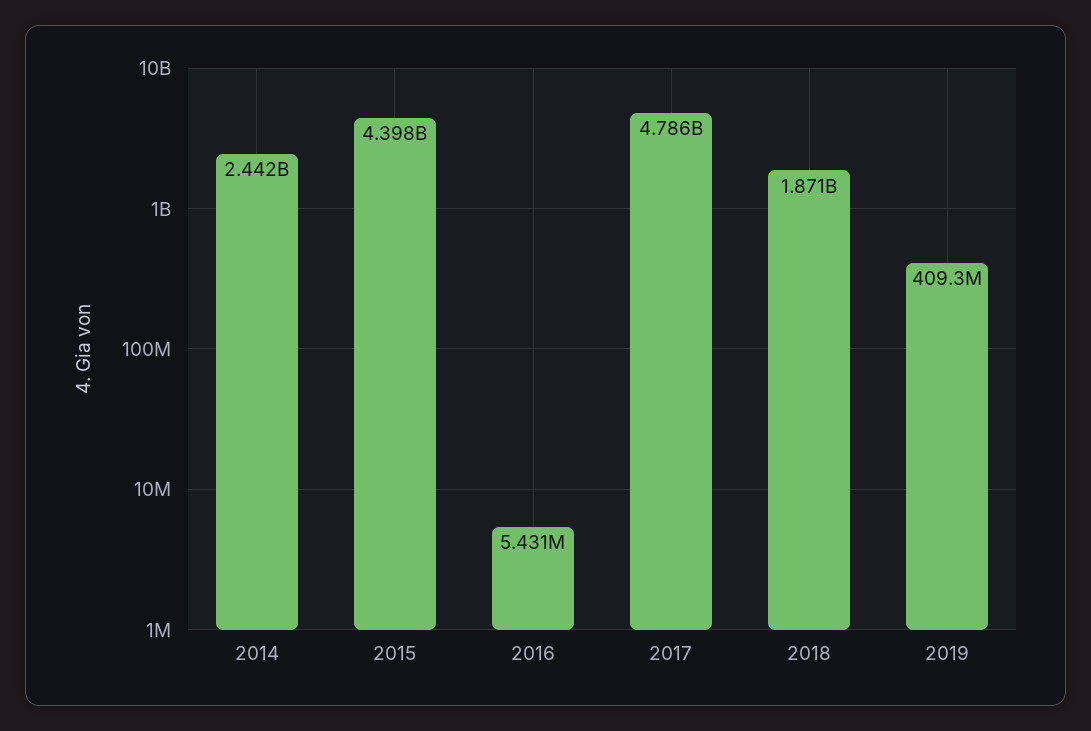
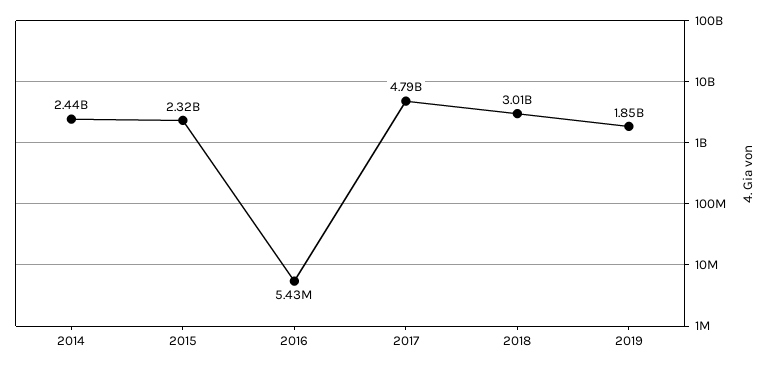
  {
    "2014": 2442000000,
-   "2015": 4398000000,
+   "2015": 2320000000,
    "2016": 5431000,
    "2017": 4786000000,
-   "2018": 1871000000,
+   "2018": 3010000000,
-   "2019": 409300000
+   "2019": 1850000000
  }

